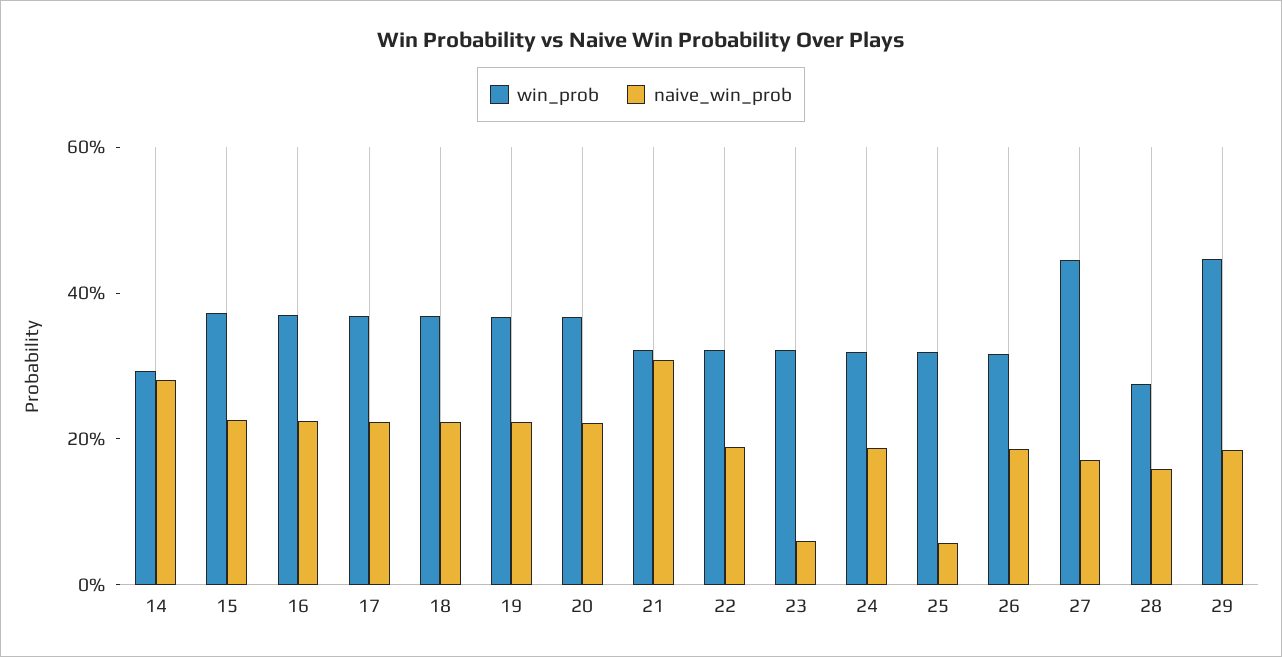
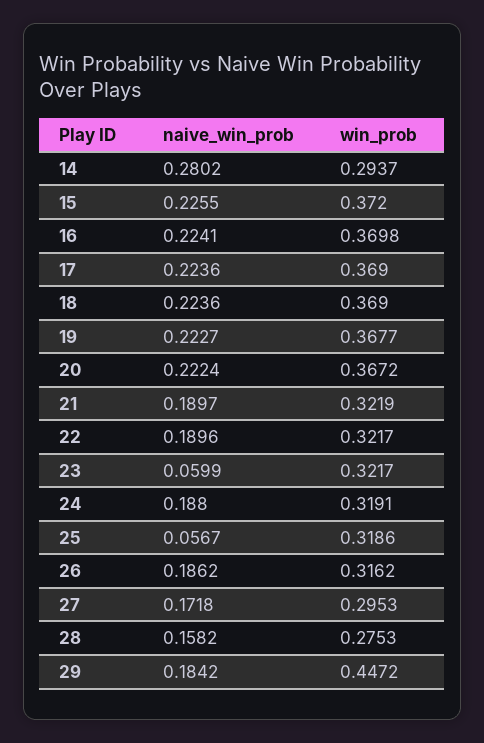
  {
    "win_prob": {
      "14": 0.2937,
      "15": 0.372,
      "16": 0.3698,
      "17": 0.369,
      "18": 0.369,
      "19": 0.3677,
      "20": 0.3672,
      "21": 0.3219,
      "22": 0.3217,
      "23": 0.3217,
      "24": 0.3191,
      "25": 0.3186,
      "26": 0.3162,
-     "27": 0.45,
+     "27": 0.2953,
      "28": 0.2753,
      "29": 0.4472
    },
    "naive_win_prob": {
      "14": 0.2802,
      "15": 0.2255,
      "16": 0.2241,
      "17": 0.2236,
      "18": 0.2236,
      "19": 0.2227,
      "20": 0.2224,
-     "21": 0.3,
+     "21": 0.1897,
      "22": 0.1896,
      "23": 0.0599,
      "24": 0.188,
      "25": 0.0567,
      "26": 0.1862,
      "27": 0.1718,
      "28": 0.1582,
      "29": 0.1842
    }
  }

